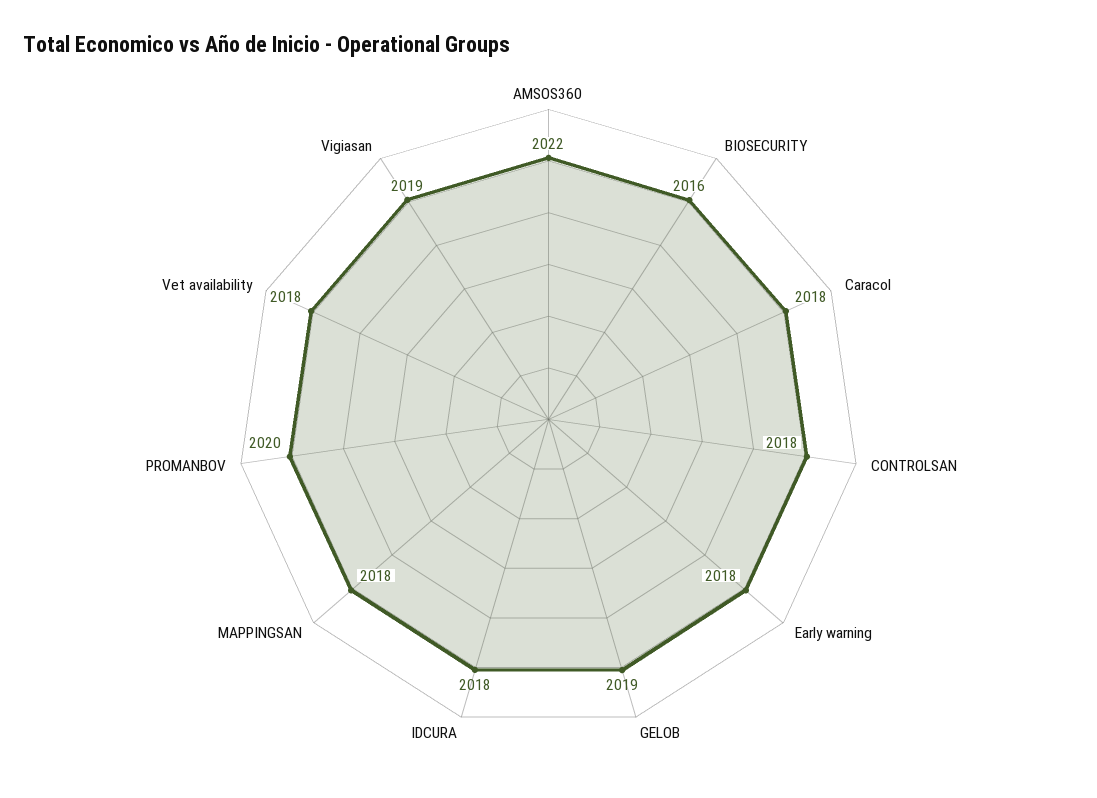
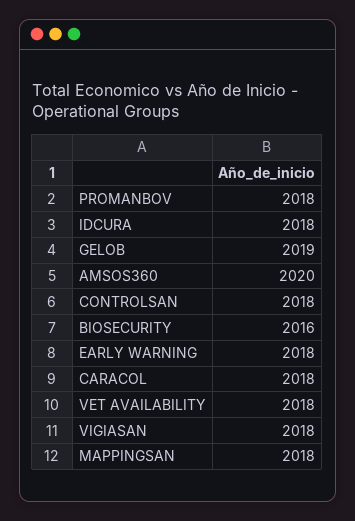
  {
-   "AMSOS360": 2022,
+   "AMSOS360": 2020,
    "BIOSECURITY": 2016,
    "Caracol": 2018,
    "CONTROLSAN": 2018,
    "Early warning": 2018,
    "GELOB": 2019,
    "IDCURA": 2018,
    "MAPPINGSAN": 2018,
-   "PROMANBOV": 2020,
+   "PROMANBOV": 2018,
    "Vet availability": 2018,
-   "Vigiasan": 2019
+   "Vigiasan": 2018
  }

